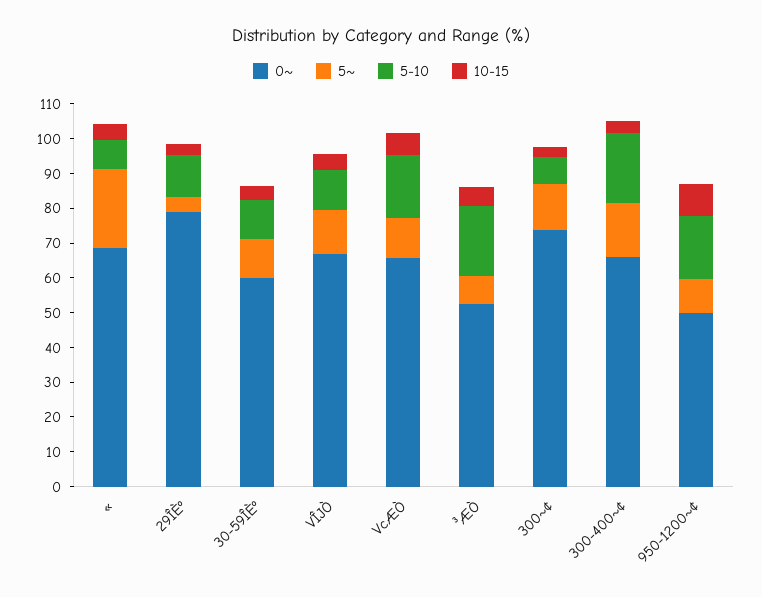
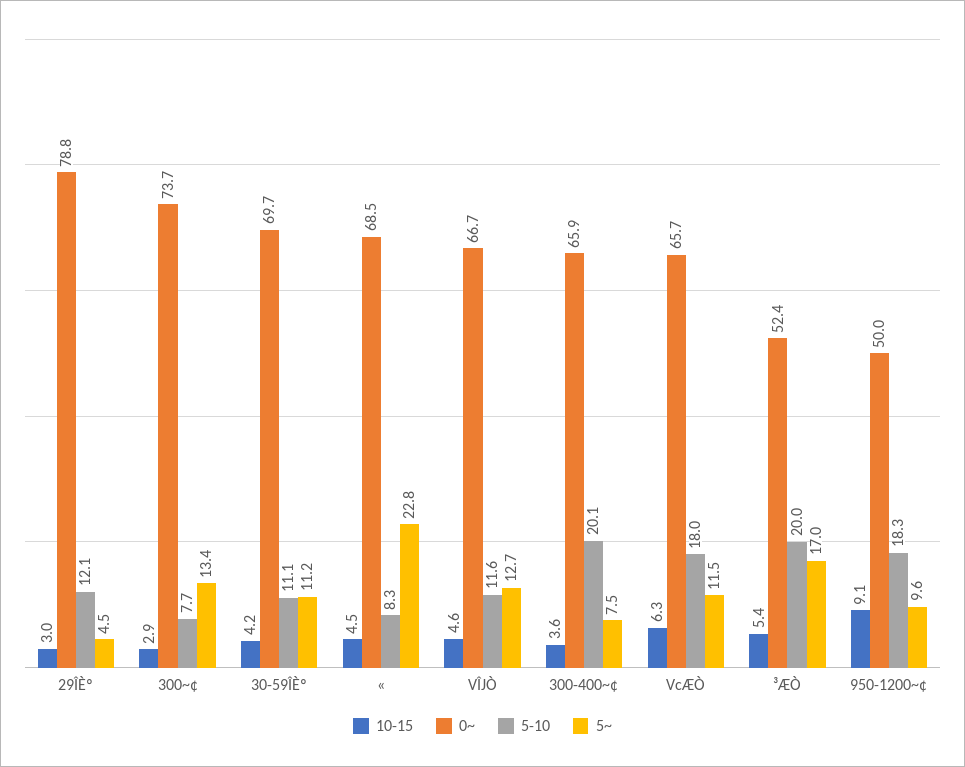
  {
    "0~": {
      "«": 68.5,
      "29ÎÈº": 78.8,
-     "30-59ÎÈº": 60,
+     "30-59ÎÈº": 69.7,
      "VÎJÒ": 66.7,
      "VcÆÒ": 65.7,
      "³ÆÒ": 52.4,
      "300~¢": 73.7,
      "300-400~¢": 65.9,
      "950-1200~¢": 50
    },
    "5~": {
      "«": 22.8,
      "29ÎÈº": 4.5,
      "30-59ÎÈº": 11.2,
      "VÎJÒ": 12.7,
      "VcÆÒ": 11.5,
-     "³ÆÒ": 7.5,
+     "³ÆÒ": 17,
      "300~¢": 13.4,
-     "300-400~¢": 15,
+     "300-400~¢": 7.5,
      "950-1200~¢": 9.6
    },
    "5-10": {
      "«": 8.3,
      "29ÎÈº": 12.1,
      "30-59ÎÈº": 11.1,
      "VÎJÒ": 11.6,
      "VcÆÒ": 18,
      "³ÆÒ": 20,
      "300~¢": 7.7,
      "300-400~¢": 20.1,
      "950-1200~¢": 18.3
    },
    "10-15": {
      "«": 4.5,
      "29ÎÈº": 3,
      "30-59ÎÈº": 4.2,
      "VÎJÒ": 4.6,
      "VcÆÒ": 6.3,
      "³ÆÒ": 5.4,
      "300~¢": 2.9,
      "300-400~¢": 3.6,
      "950-1200~¢": 9.1
    }
  }

